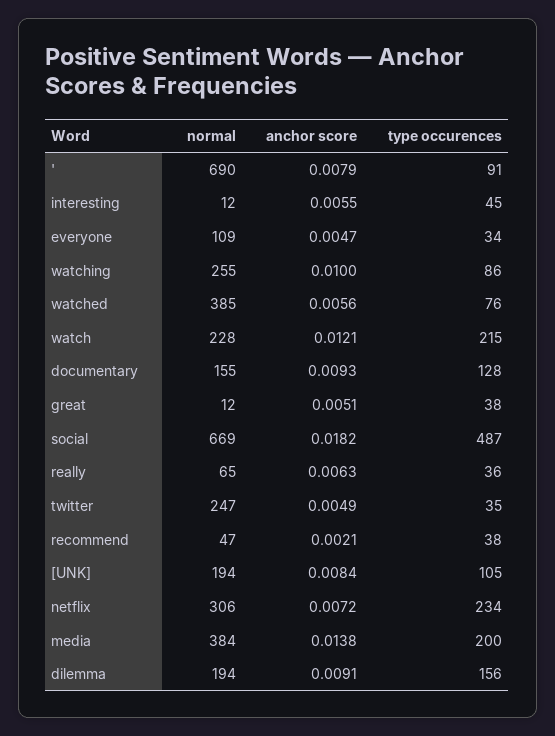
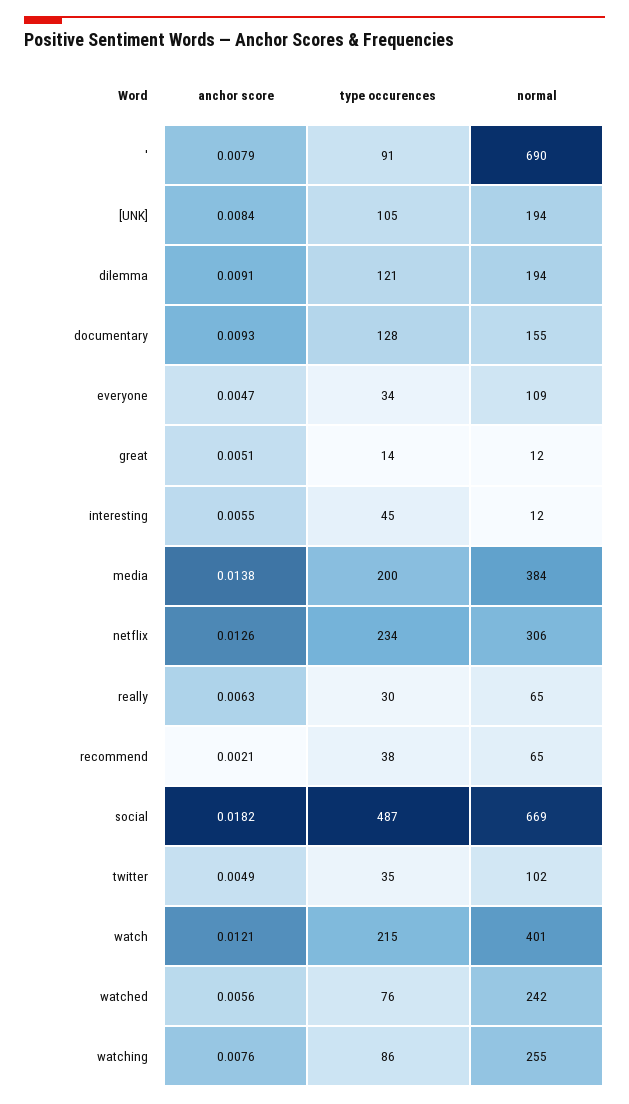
  {
    "normal": {
      "'": 690,
      "interesting": 12,
      "everyone": 109,
      "watching": 255,
-     "watched": 385,
+     "watched": 242,
-     "watch": 228,
+     "watch": 401,
      "documentary": 155,
      "great": 12,
      "social": 669,
      "really": 65,
-     "twitter": 247,
+     "twitter": 102,
-     "recommend": 47,
+     "recommend": 65,
      "[UNK]": 194,
      "netflix": 306,
      "media": 384,
      "dilemma": 194
    },
    "anchor score": {
      "'": 0.0079,
      "interesting": 0.0055,
      "everyone": 0.0047,
-     "watching": 0.01,
+     "watching": 0.0076,
      "watched": 0.0056,
      "watch": 0.0121,
      "documentary": 0.0093,
      "great": 0.0051,
      "social": 0.0182,
      "really": 0.0063,
      "twitter": 0.0049,
      "recommend": 0.0021,
      "[UNK]": 0.0084,
-     "netflix": 0.0072,
+     "netflix": 0.0126,
      "media": 0.0138,
      "dilemma": 0.0091
    },
    "type occurences": {
      "'": 91,
      "interesting": 45,
      "everyone": 34,
      "watching": 86,
      "watched": 76,
      "watch": 215,
      "documentary": 128,
-     "great": 38,
+     "great": 14,
      "social": 487,
-     "really": 36,
+     "really": 30,
      "twitter": 35,
      "recommend": 38,
      "[UNK]": 105,
      "netflix": 234,
      "media": 200,
-     "dilemma": 156
+     "dilemma": 121
    }
  }

